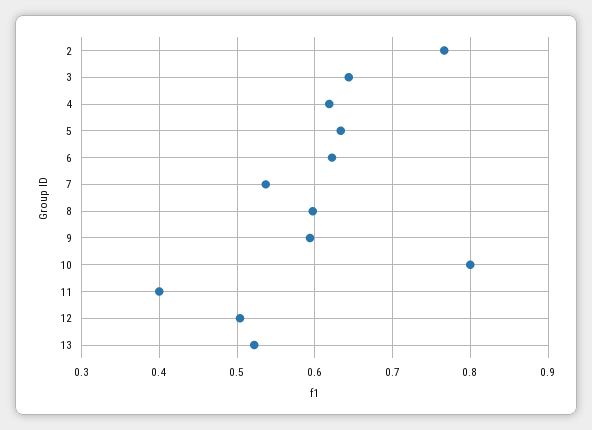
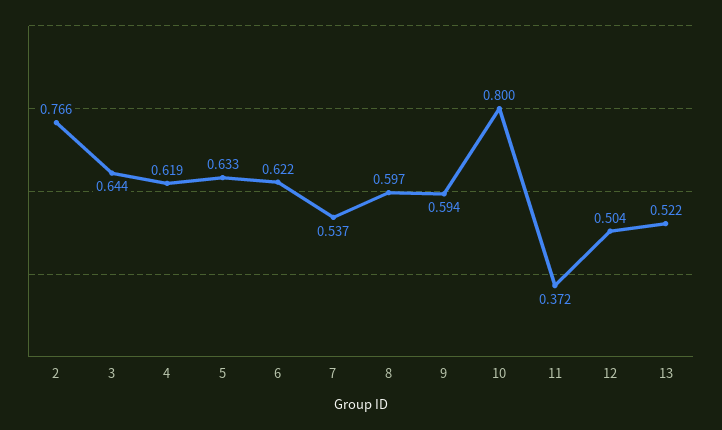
  {
    "2": 0.766,
    "3": 0.644,
    "4": 0.619,
    "5": 0.633,
    "6": 0.622,
    "7": 0.537,
    "8": 0.597,
    "9": 0.594,
    "10": 0.8,
-   "11": 0.4,
+   "11": 0.372,
    "12": 0.504,
    "13": 0.522
  }

